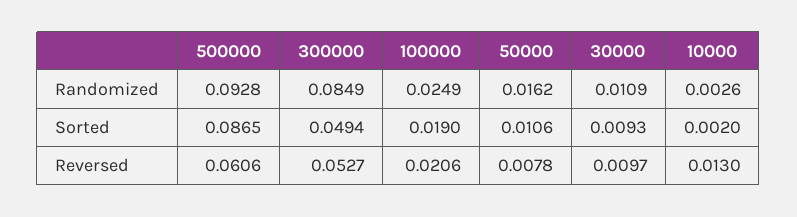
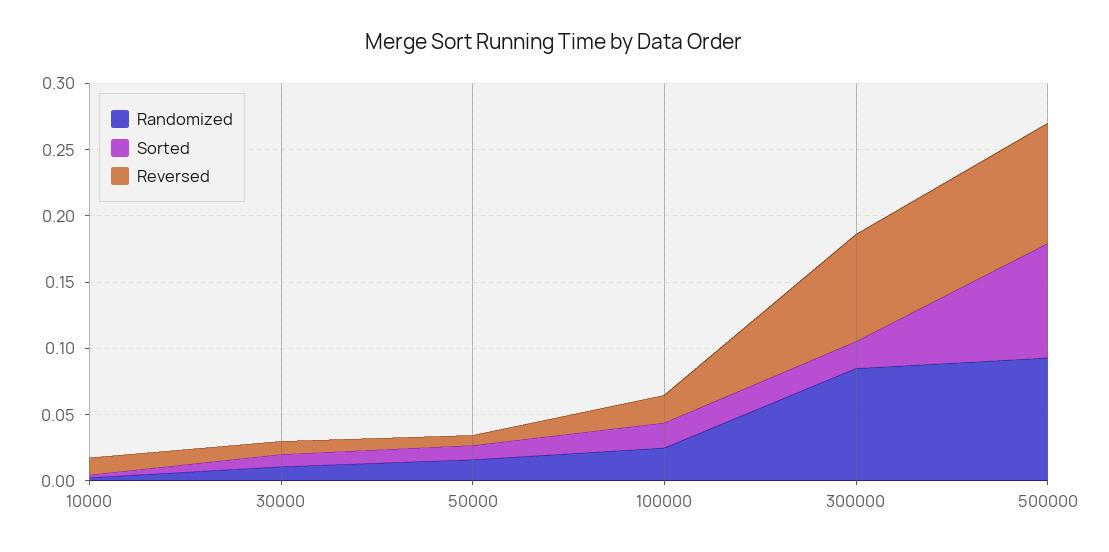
  {
    "Randomized": {
      "500000": 0.0928,
      "300000": 0.0849,
      "100000": 0.0249,
      "50000": 0.0162,
      "30000": 0.0109,
      "10000": 0.0026
    },
    "Sorted": {
      "500000": 0.0865,
-     "300000": 0.0494,
+     "300000": 0.02,
      "100000": 0.019,
      "50000": 0.0106,
      "30000": 0.0093,
      "10000": 0.002
    },
    "Reversed": {
-     "500000": 0.0606,
+     "500000": 0.09,
-     "300000": 0.0527,
+     "300000": 0.08,
      "100000": 0.0206,
      "50000": 0.0078,
      "30000": 0.0097,
      "10000": 0.013
    }
  }

